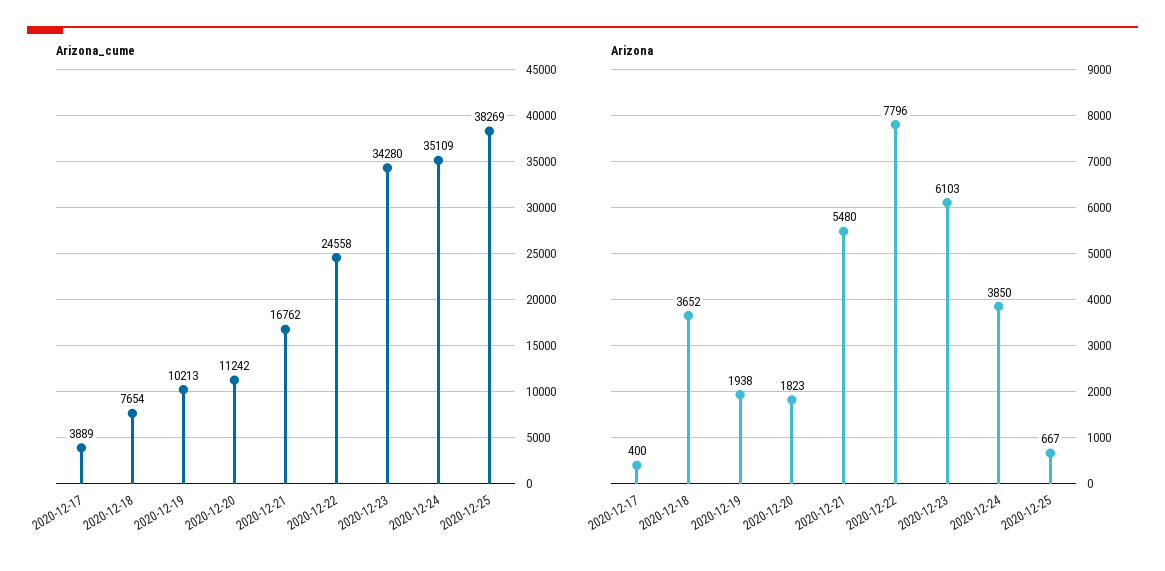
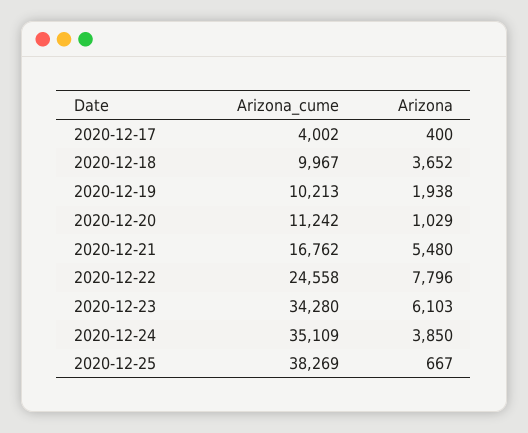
  {
    "Arizona_cume": {
-     "2020-12-17": 3889,
+     "2020-12-17": 4002,
-     "2020-12-18": 7654,
+     "2020-12-18": 9967,
      "2020-12-19": 10213,
      "2020-12-20": 11242,
      "2020-12-21": 16762,
      "2020-12-22": 24558,
      "2020-12-23": 34280,
      "2020-12-24": 35109,
      "2020-12-25": 38269
    },
    "Arizona": {
      "2020-12-17": 400,
      "2020-12-18": 3652,
      "2020-12-19": 1938,
-     "2020-12-20": 1823,
+     "2020-12-20": 1029,
      "2020-12-21": 5480,
      "2020-12-22": 7796,
      "2020-12-23": 6103,
      "2020-12-24": 3850,
      "2020-12-25": 667
    }
  }

